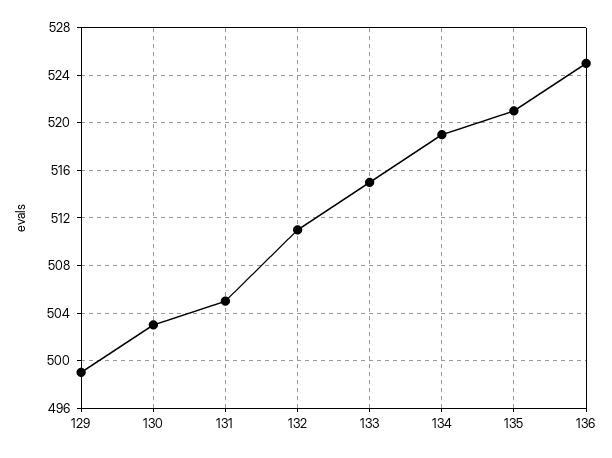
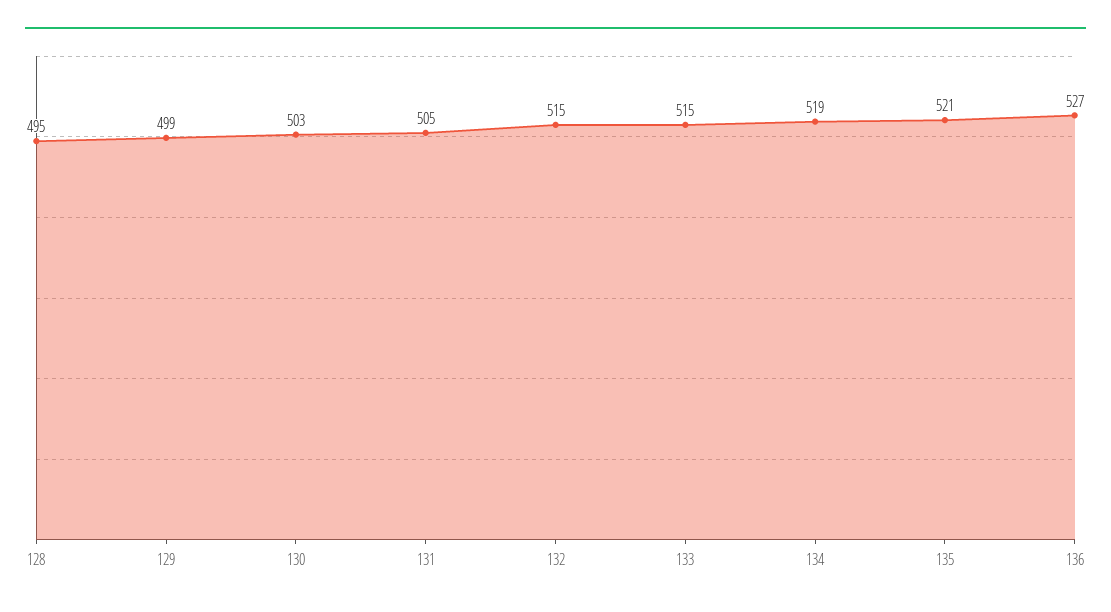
  {
    "129": 499,
    "130": 503,
    "131": 505,
-   "132": 511,
+   "132": 515,
    "133": 515,
    "134": 519,
    "135": 521,
-   "136": 525
+   "136": 527,
+   "128": 495
  }

